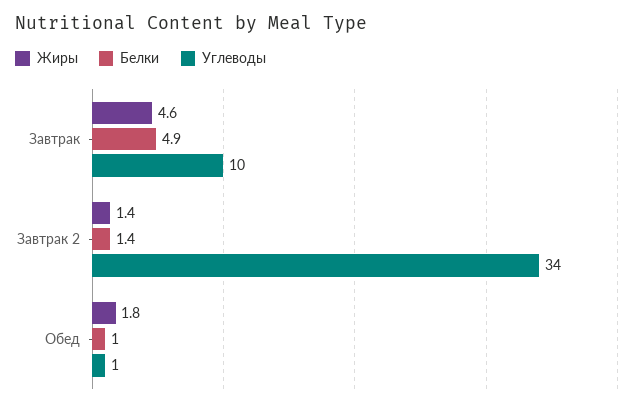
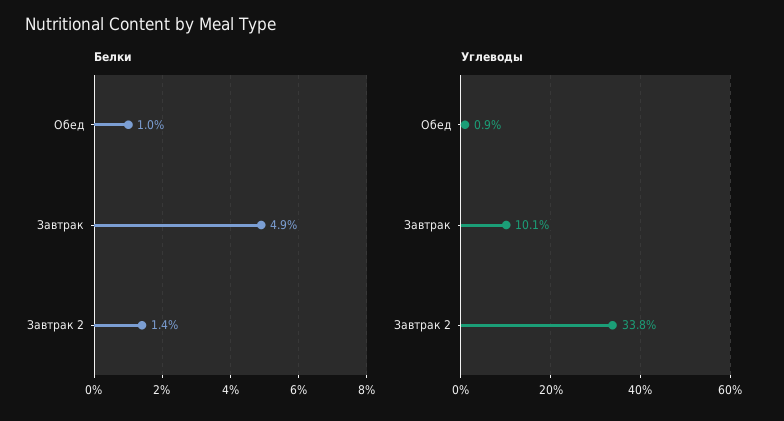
  {
-   "Жиры": {
-     "Завтрак": 4.6,
-     "Завтрак 2": 1.4,
-     "Обед": 1.8
-   },
    "Белки": {
      "Завтрак": 4.9,
      "Завтрак 2": 1.4,
      "Обед": 1
    },
    "Углеводы": {
      "Завтрак": 10.1,
      "Завтрак 2": 33.8,
      "Обед": 0.9
    }
  }

